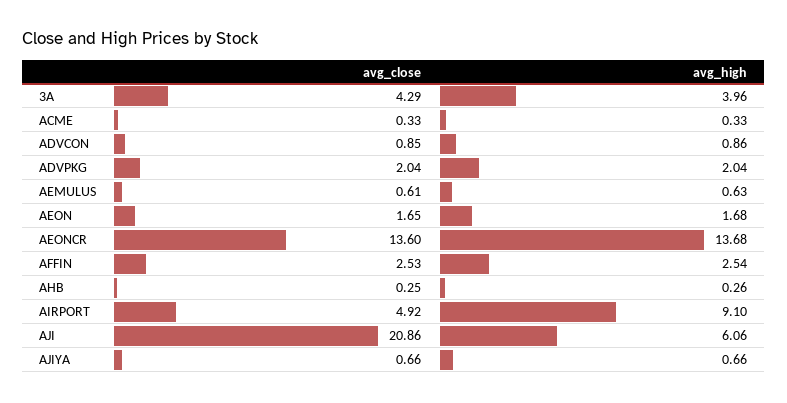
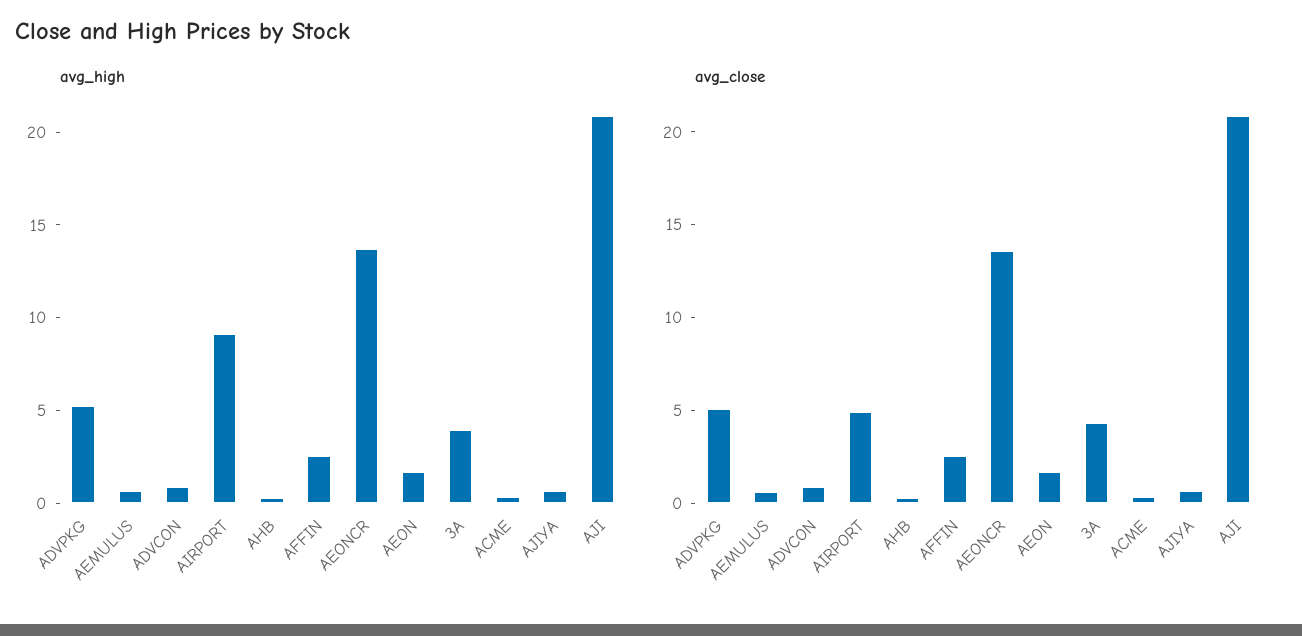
  {
    "avg_close": {
      "3A": 4.29,
      "ACME": 0.33,
      "ADVCON": 0.85,
-     "ADVPKG": 2.04,
+     "ADVPKG": 5,
      "AEMULUS": 0.61,
      "AEON": 1.65,
      "AEONCR": 13.6,
      "AFFIN": 2.53,
      "AHB": 0.25,
      "AIRPORT": 4.92,
      "AJI": 20.86,
      "AJIYA": 0.66
    },
    "avg_high": {
      "3A": 3.96,
      "ACME": 0.33,
      "ADVCON": 0.86,
-     "ADVPKG": 2.04,
+     "ADVPKG": 5,
      "AEMULUS": 0.63,
      "AEON": 1.68,
      "AEONCR": 13.68,
      "AFFIN": 2.54,
      "AHB": 0.26,
      "AIRPORT": 9.1,
-     "AJI": 6.06,
+     "AJI": 21,
      "AJIYA": 0.66
    }
  }

